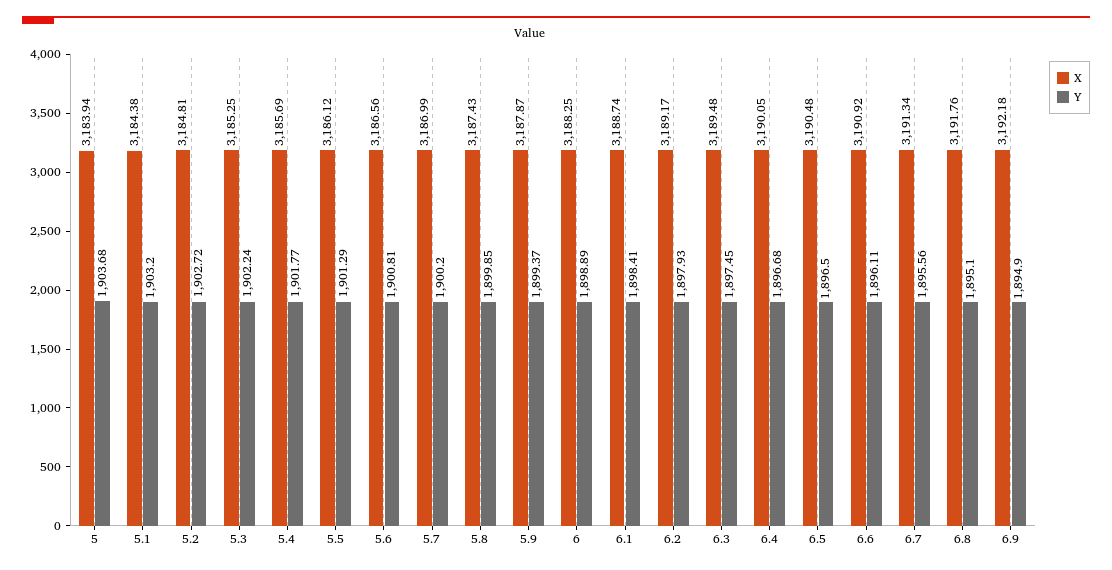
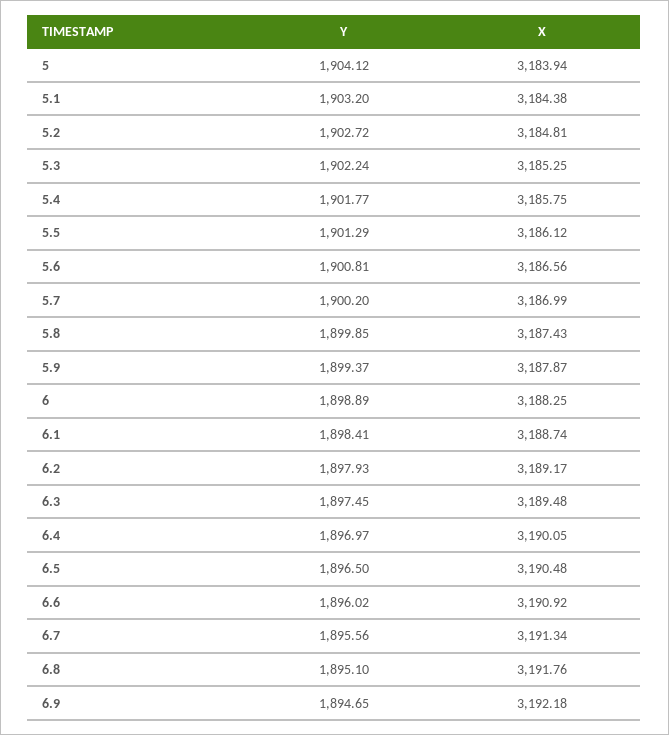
  {
    "X": {
      "5": 3183.94,
      "5.1": 3184.38,
      "5.2": 3184.81,
      "5.3": 3185.25,
-     "5.4": 3185.69,
+     "5.4": 3185.75,
      "5.5": 3186.12,
      "5.6": 3186.56,
      "5.7": 3186.99,
      "5.8": 3187.43,
      "5.9": 3187.87,
      "6": 3188.25,
      "6.1": 3188.74,
      "6.2": 3189.17,
      "6.3": 3189.48,
      "6.4": 3190.05,
      "6.5": 3190.48,
      "6.6": 3190.92,
      "6.7": 3191.34,
      "6.8": 3191.76,
      "6.9": 3192.18
    },
    "Y": {
-     "5": 1903.68,
+     "5": 1904.12,
      "5.1": 1903.2,
      "5.2": 1902.72,
      "5.3": 1902.24,
      "5.4": 1901.77,
      "5.5": 1901.29,
      "5.6": 1900.81,
      "5.7": 1900.2,
      "5.8": 1899.85,
      "5.9": 1899.37,
      "6": 1898.89,
      "6.1": 1898.41,
      "6.2": 1897.93,
      "6.3": 1897.45,
-     "6.4": 1896.68,
+     "6.4": 1896.97,
      "6.5": 1896.5,
-     "6.6": 1896.11,
+     "6.6": 1896.02,
      "6.7": 1895.56,
      "6.8": 1895.1,
-     "6.9": 1894.9
+     "6.9": 1894.65
    }
  }

